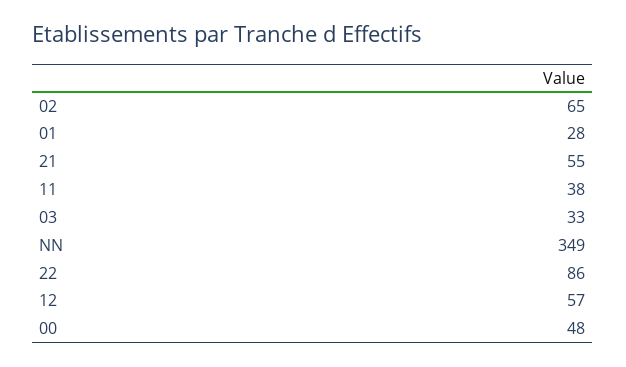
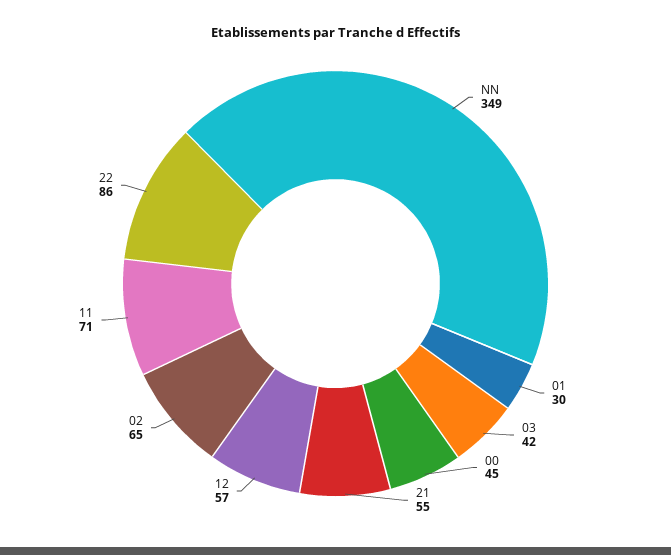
  {
    "02": 65,
-   "01": 28,
+   "01": 30,
    "21": 55,
-   "11": 38,
+   "11": 71,
-   "03": 33,
+   "03": 42,
    "NN": 349,
    "22": 86,
    "12": 57,
-   "00": 48
+   "00": 45
  }

